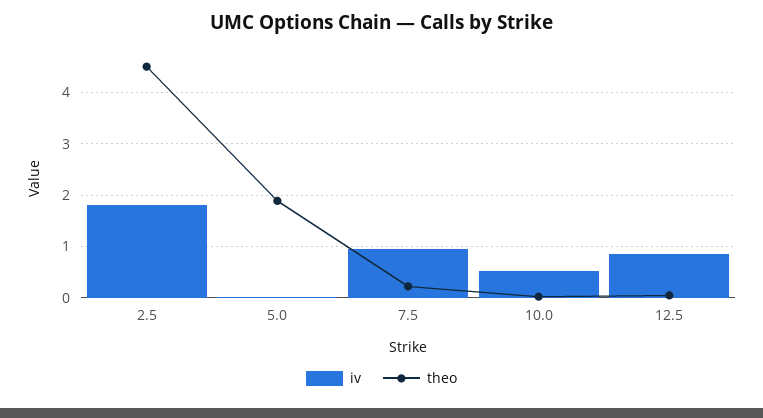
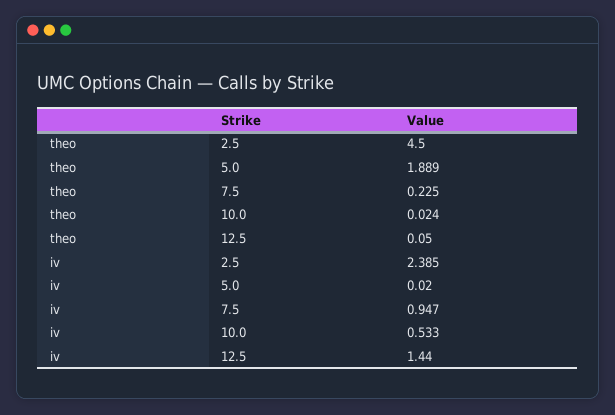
  {
    "iv": {
-     "2.5": 1.8,
+     "2.5": 2.385,
      "5.0": 0.02,
      "7.5": 0.947,
      "10.0": 0.533,
-     "12.5": 0.8
+     "12.5": 1.44
    },
    "theo": {
      "2.5": 4.5,
      "5.0": 1.889,
      "7.5": 0.225,
      "10.0": 0.024,
      "12.5": 0.05
    }
  }

